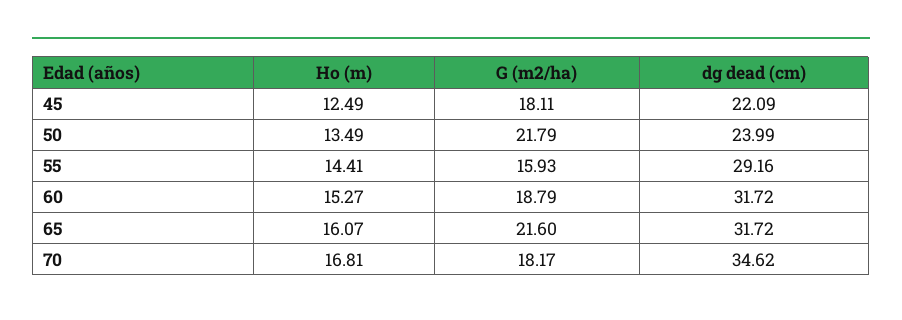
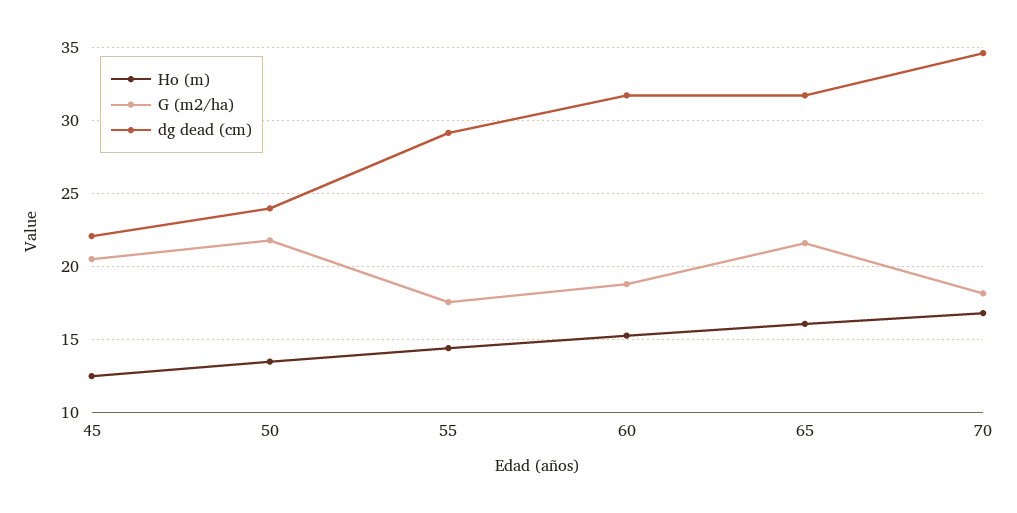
  {
    "Ho (m)": {
      "45": 12.49,
      "50": 13.49,
      "55": 14.41,
      "60": 15.27,
      "65": 16.07,
      "70": 16.81
    },
    "G (m2/ha)": {
-     "45": 18.11,
+     "45": 20.5,
      "50": 21.79,
-     "55": 15.93,
+     "55": 17.5,
      "60": 18.79,
      "65": 21.6,
      "70": 18.17
    },
    "dg dead (cm)": {
      "45": 22.09,
      "50": 23.99,
      "55": 29.16,
      "60": 31.72,
      "65": 31.72,
      "70": 34.62
    }
  }

